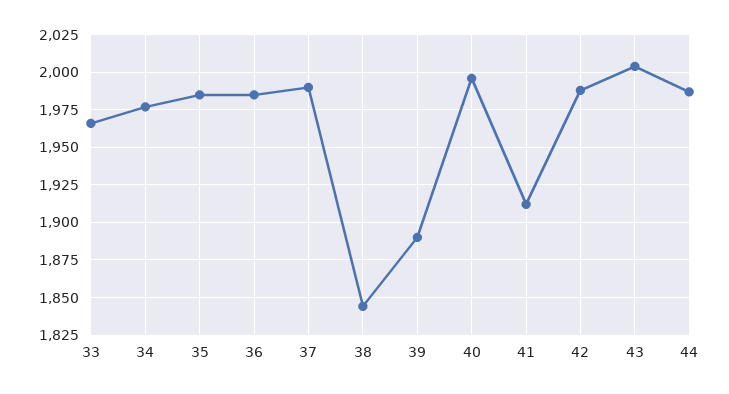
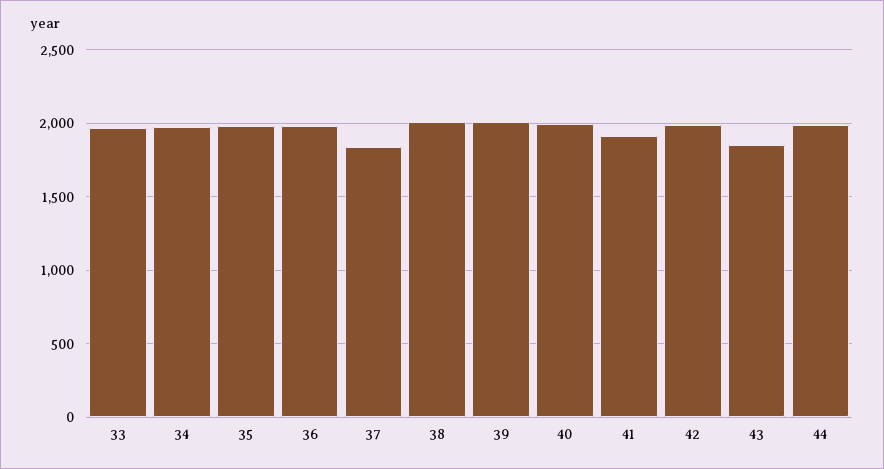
  {
    "33": 1965,
    "34": 1975,
    "35": 1985,
    "36": 1985,
-   "37": 1990,
+   "37": 1850,
-   "38": 1845,
+   "38": 2000,
-   "39": 1890,
+   "39": 2000,
    "40": 1995,
    "41": 1910,
    "42": 1990,
-   "43": 2005,
+   "43": 1850,
    "44": 1985
  }

